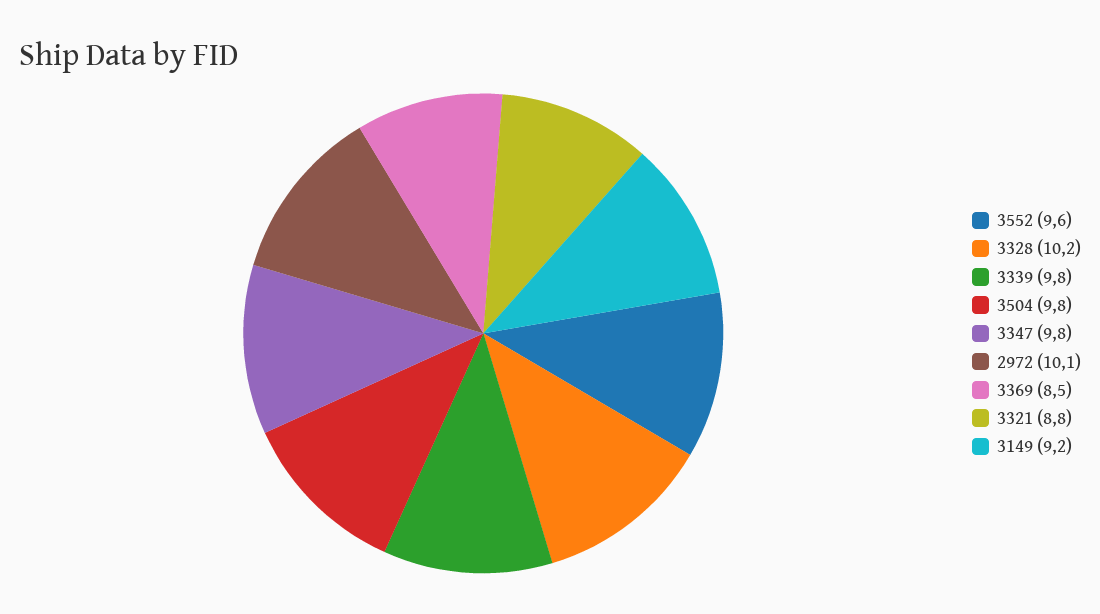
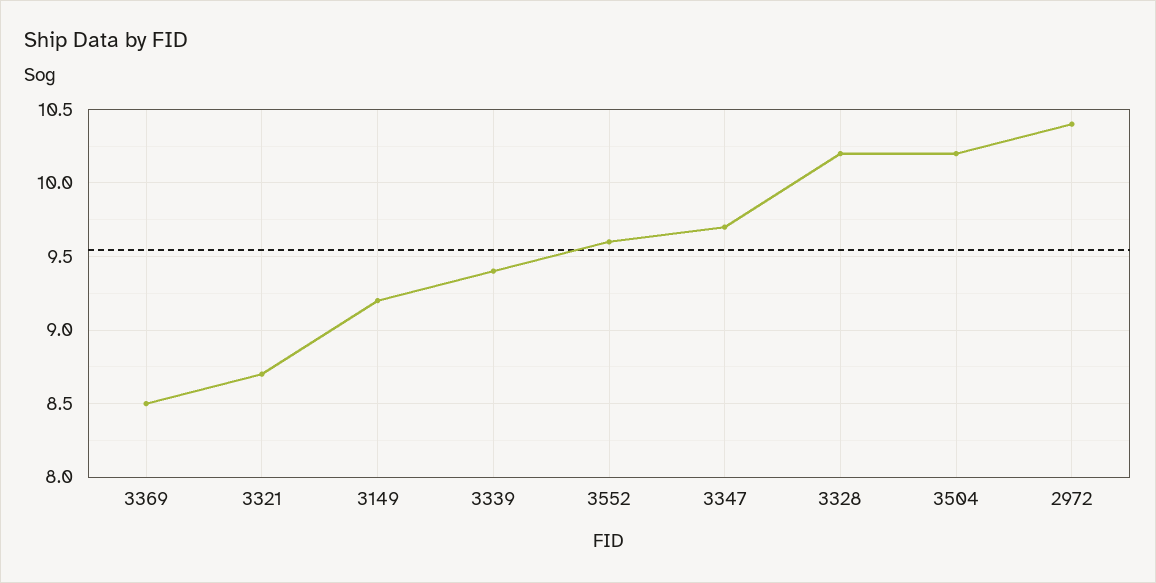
  {
    "3552": 9.6,
    "3328": 10.2,
-   "3339": 9.8,
+   "3339": 9.4,
-   "3504": 9.8,
+   "3504": 10.2,
-   "3347": 9.8,
+   "3347": 9.7,
-   "2972": 10.1,
+   "2972": 10.4,
    "3369": 8.5,
-   "3321": 8.8,
+   "3321": 8.7,
    "3149": 9.2
  }

